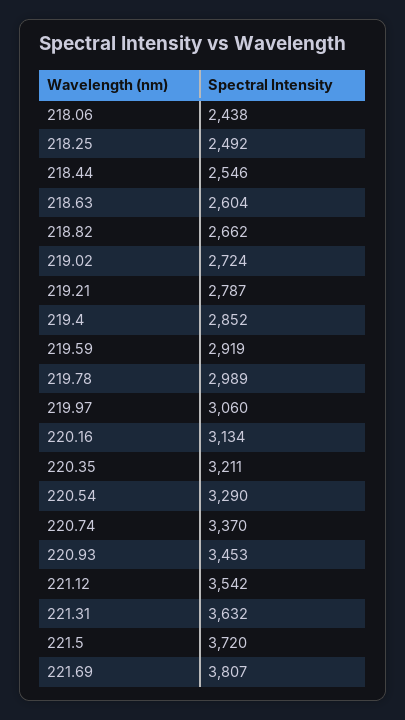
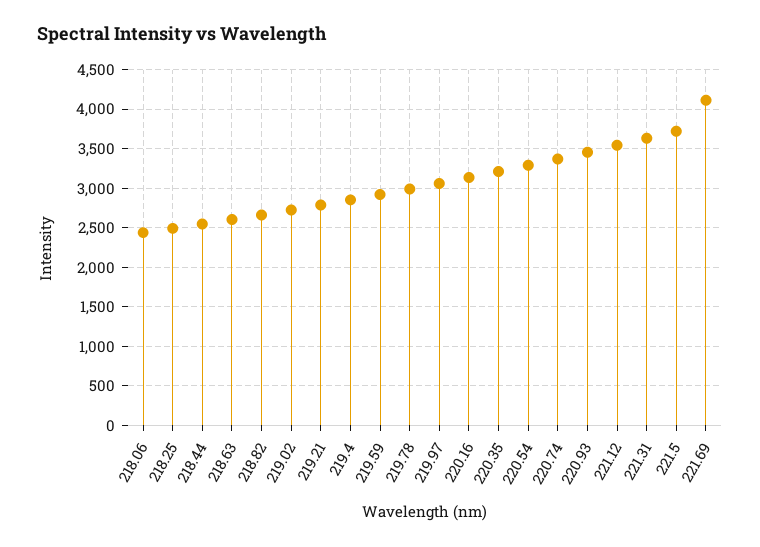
  {
    "218.06": 2438,
    "218.25": 2492,
    "218.44": 2546,
    "218.63": 2604,
    "218.82": 2662,
    "219.02": 2724,
    "219.21": 2787,
    "219.4": 2852,
    "219.59": 2919,
    "219.78": 2989,
    "219.97": 3060,
    "220.16": 3134,
    "220.35": 3211,
    "220.54": 3290,
    "220.74": 3370,
    "220.93": 3453,
    "221.12": 3542,
    "221.31": 3632,
    "221.5": 3720,
-   "221.69": 3807
+   "221.69": 4100
  }

